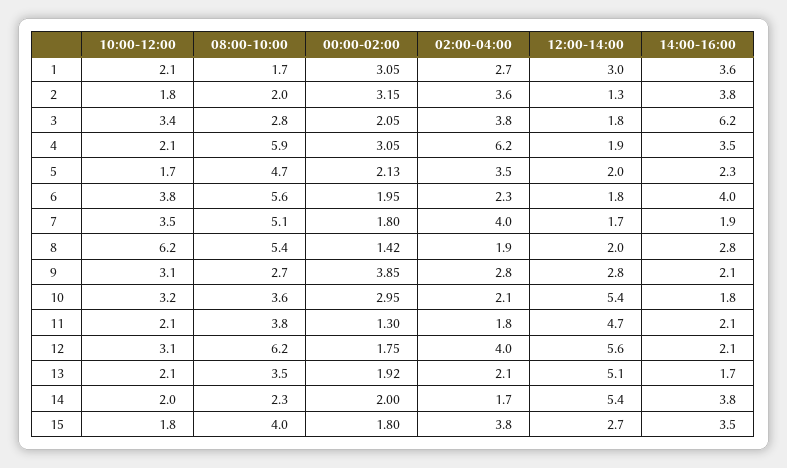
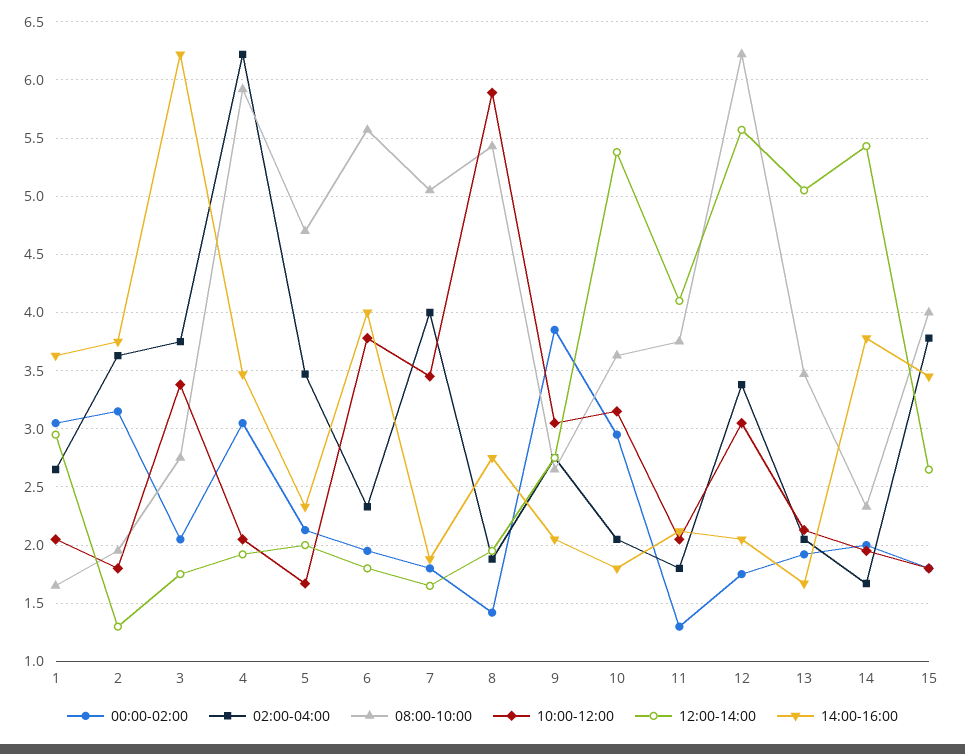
  {
    "10:00-12:00": {
      "1": 2.1,
      "2": 1.8,
      "3": 3.4,
      "4": 2.1,
      "5": 1.7,
      "6": 3.8,
      "7": 3.5,
-     "8": 6.2,
+     "8": 5.9,
      "9": 3.1,
      "10": 3.2,
      "11": 2.1,
      "12": 3.1,
      "13": 2.1,
      "14": 2,
      "15": 1.8
    },
    "08:00-10:00": {
      "1": 1.7,
      "2": 2,
      "3": 2.8,
      "4": 5.9,
      "5": 4.7,
      "6": 5.6,
      "7": 5.1,
      "8": 5.4,
      "9": 2.7,
      "10": 3.6,
      "11": 3.8,
      "12": 6.2,
      "13": 3.5,
      "14": 2.3,
      "15": 4
    },
    "00:00-02:00": {
      "1": 3.05,
      "2": 3.15,
      "3": 2.05,
      "4": 3.05,
      "5": 2.13,
      "6": 1.95,
      "7": 1.8,
      "8": 1.42,
      "9": 3.85,
      "10": 2.95,
      "11": 1.3,
      "12": 1.75,
      "13": 1.92,
      "14": 2,
      "15": 1.8
    },
    "02:00-04:00": {
      "1": 2.7,
      "2": 3.6,
      "3": 3.8,
      "4": 6.2,
      "5": 3.5,
      "6": 2.3,
      "7": 4,
      "8": 1.9,
      "9": 2.8,
      "10": 2.1,
      "11": 1.8,
-     "12": 4,
+     "12": 3.4,
      "13": 2.1,
      "14": 1.7,
      "15": 3.8
    },
    "12:00-14:00": {
      "1": 3,
      "2": 1.3,
      "3": 1.8,
      "4": 1.9,
      "5": 2,
      "6": 1.8,
      "7": 1.7,
      "8": 2,
      "9": 2.8,
      "10": 5.4,
-     "11": 4.7,
+     "11": 4.1,
      "12": 5.6,
      "13": 5.1,
      "14": 5.4,
      "15": 2.7
    },
    "14:00-16:00": {
      "1": 3.6,
      "2": 3.8,
      "3": 6.2,
      "4": 3.5,
      "5": 2.3,
      "6": 4,
      "7": 1.9,
      "8": 2.8,
      "9": 2.1,
      "10": 1.8,
      "11": 2.1,
      "12": 2.1,
      "13": 1.7,
      "14": 3.8,
      "15": 3.5
    }
  }

